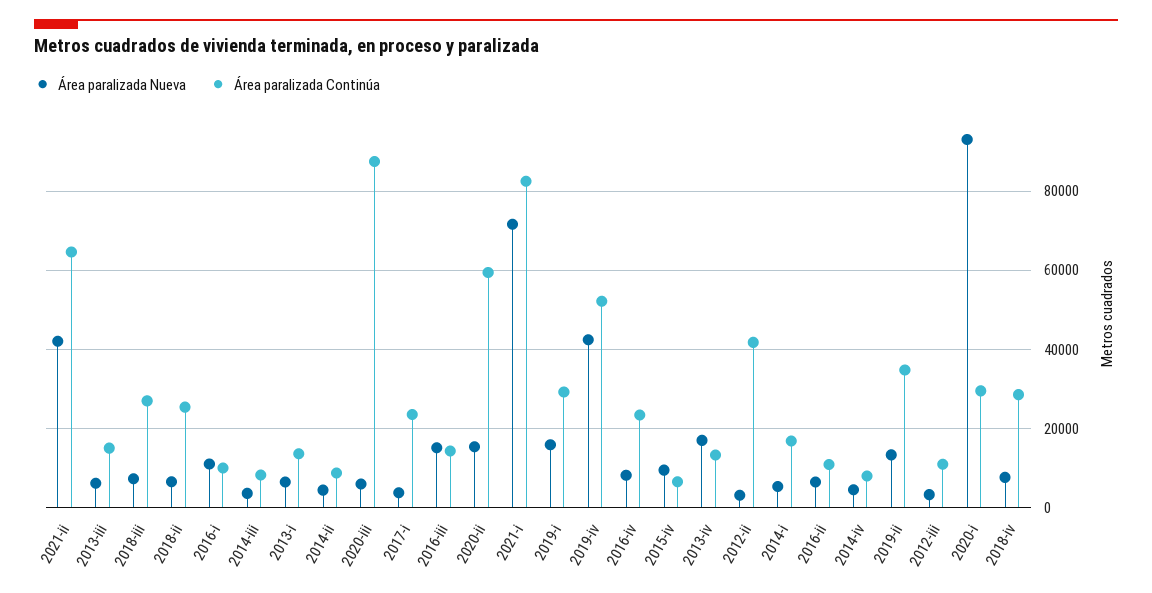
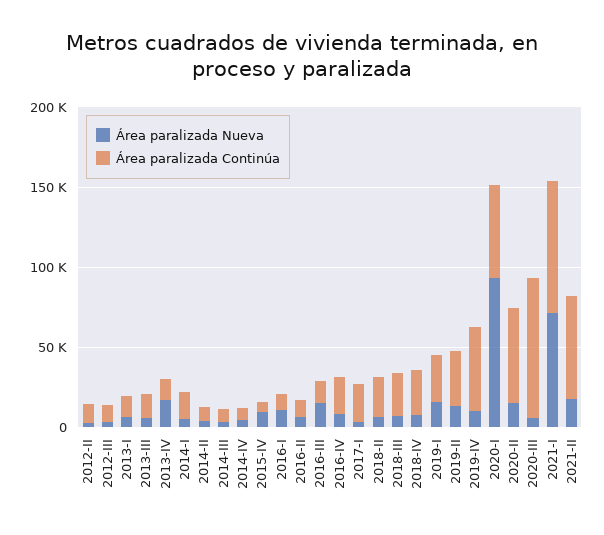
  {
    "Área paralizada Nueva": {
-     "2021-ii": 42000,
+     "2021-ii": 20000,
      "2013-iii": 6000,
      "2018-iii": 8000,
      "2018-ii": 6000,
      "2016-i": 10000,
      "2014-iii": 4000,
      "2013-i": 6000,
      "2014-ii": 4000,
      "2020-iii": 6000,
      "2017-i": 4000,
      "2016-iii": 16000,
      "2020-ii": 16000,
      "2021-i": 72000,
      "2019-i": 16000,
-     "2019-iv": 42000,
+     "2019-iv": 10000,
      "2016-iv": 8000,
      "2015-iv": 10000,
      "2013-iv": 16000,
      "2012-ii": 4000,
      "2014-i": 6000,
      "2016-ii": 6000,
      "2014-iv": 4000,
      "2019-ii": 14000,
      "2012-iii": 4000,
      "2020-i": 94000,
      "2018-iv": 8000
    },
    "Área paralizada Continúa": {
      "2021-ii": 64000,
      "2013-iii": 14000,
      "2018-iii": 26000,
      "2018-ii": 26000,
      "2016-i": 10000,
      "2014-iii": 8000,
      "2013-i": 14000,
      "2014-ii": 8000,
      "2020-iii": 88000,
      "2017-i": 24000,
      "2016-iii": 14000,
      "2020-ii": 60000,
      "2021-i": 82000,
      "2019-i": 30000,
      "2019-iv": 52000,
      "2016-iv": 24000,
      "2015-iv": 6000,
      "2013-iv": 14000,
-     "2012-ii": 42000,
+     "2012-ii": 10000,
      "2014-i": 16000,
      "2016-ii": 10000,
      "2014-iv": 8000,
      "2019-ii": 34000,
      "2012-iii": 10000,
-     "2020-i": 30000,
+     "2020-i": 60000,
      "2018-iv": 28000
    }
  }

